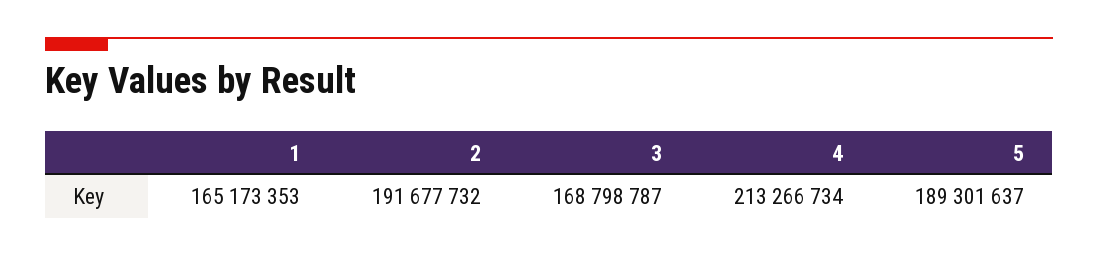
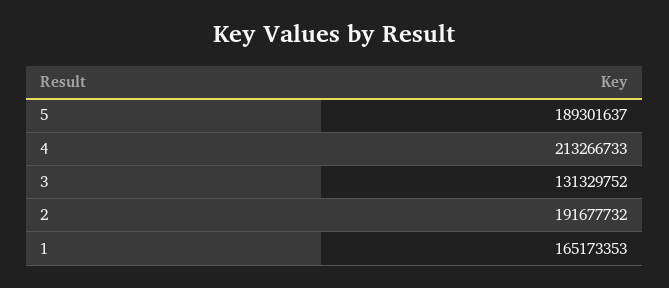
  {
    "1": 165173353,
    "2": 191677732,
-   "3": 168798787,
+   "3": 131329752,
-   "4": 213266734,
+   "4": 213266733,
    "5": 189301637
  }

